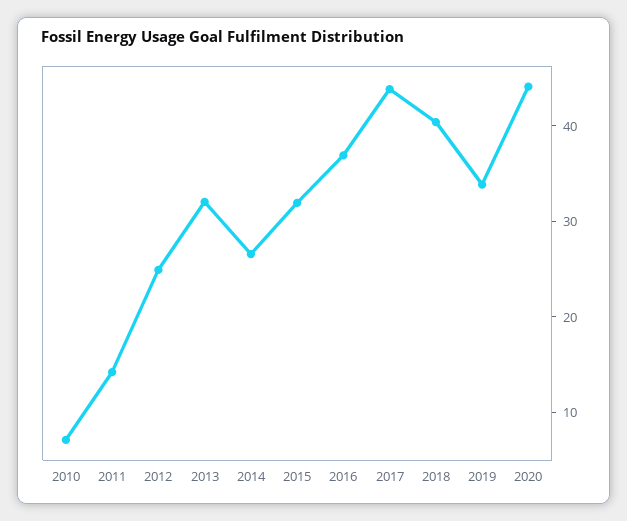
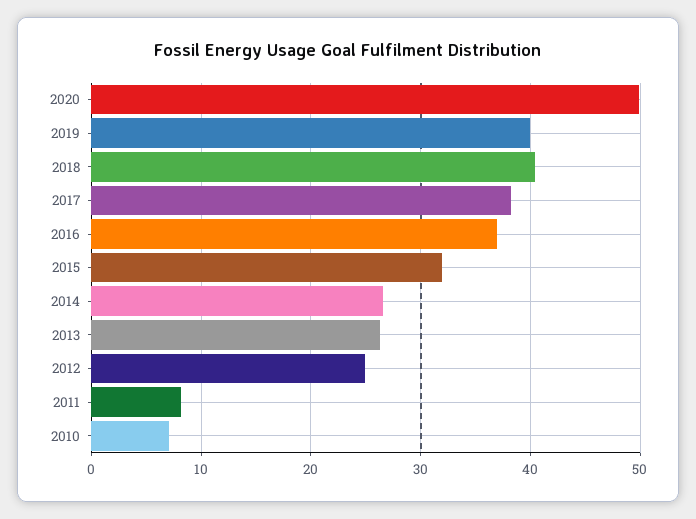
  {
    "2010": 7,
-   "2011": 14,
+   "2011": 8,
    "2012": 25,
-   "2013": 32,
+   "2013": 26,
    "2014": 27,
    "2015": 32,
    "2016": 37,
-   "2017": 44,
+   "2017": 38,
    "2018": 40,
-   "2019": 34,
+   "2019": 40,
-   "2020": 44
+   "2020": 50
  }

